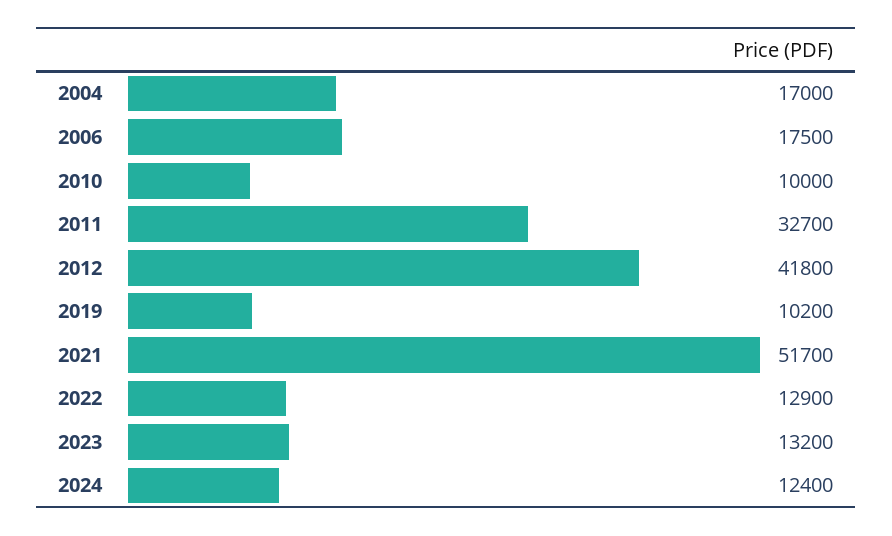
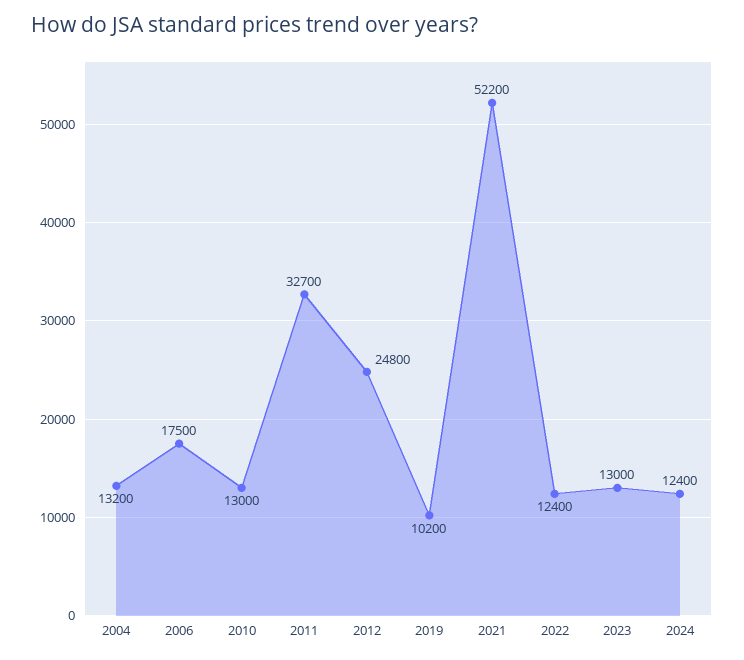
  {
-   "2004": 17000,
+   "2004": 13200,
    "2006": 17500,
-   "2010": 10000,
+   "2010": 13000,
    "2011": 32700,
-   "2012": 41800,
+   "2012": 24800,
    "2019": 10200,
-   "2021": 51700,
+   "2021": 52200,
-   "2022": 12900,
+   "2022": 12400,
-   "2023": 13200,
+   "2023": 13000,
    "2024": 12400
  }

